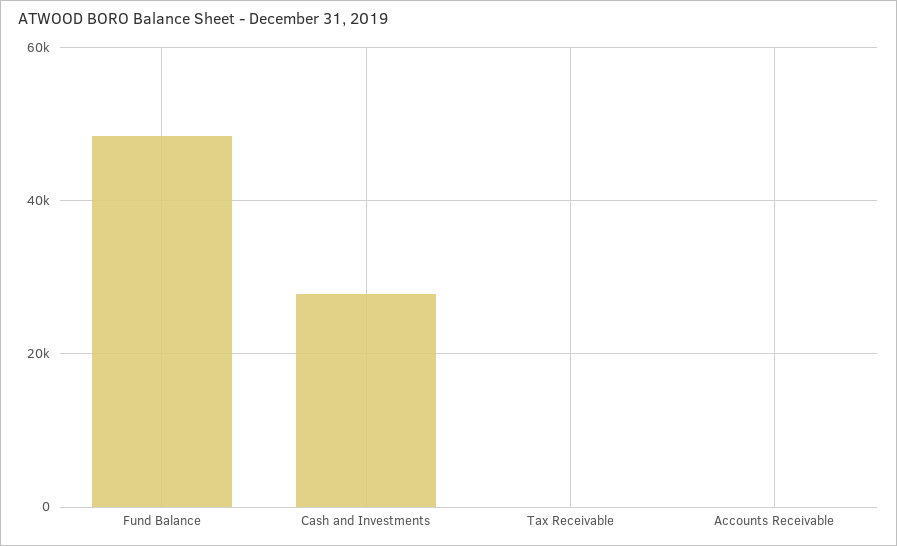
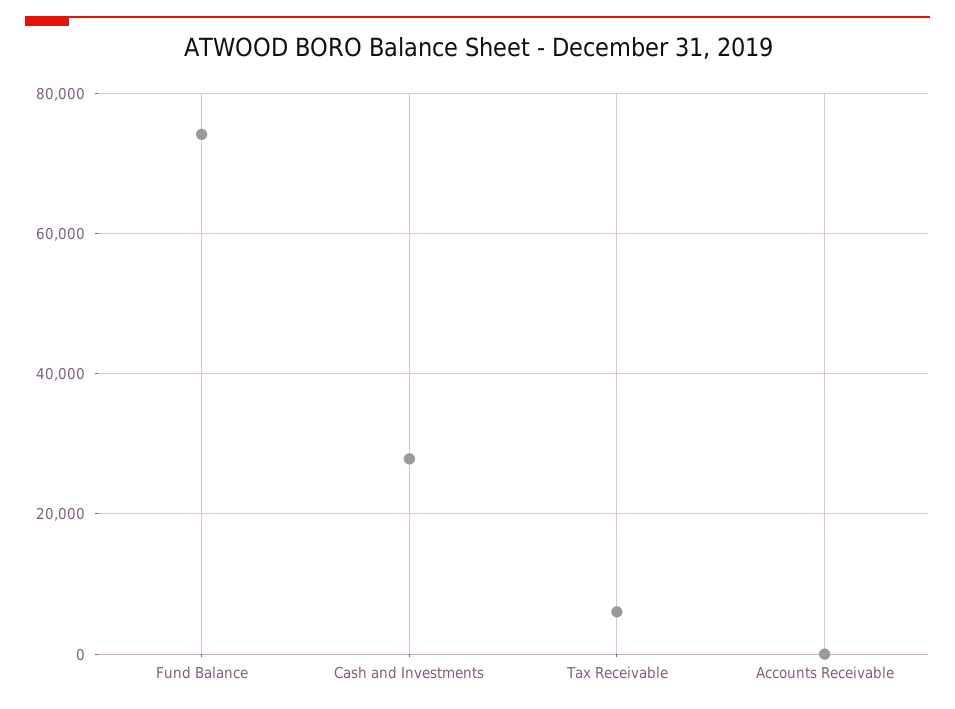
  {
-   "Fund Balance": 48000,
+   "Fund Balance": 74000,
    "Cash and Investments": 28000,
-   "Tax Receivable": 0,
+   "Tax Receivable": 6000,
    "Accounts Receivable": 0
  }

